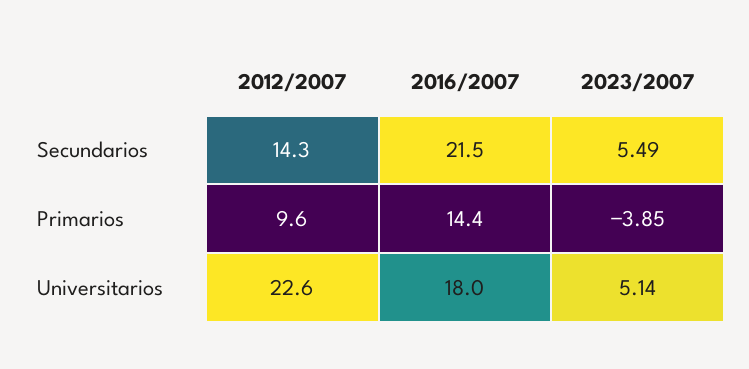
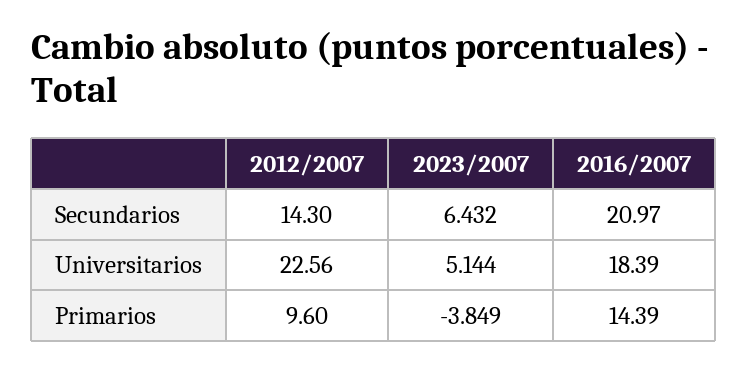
  {
    "2012/2007": {
      "Secundarios": 14.3,
      "Primarios": 9.6,
      "Universitarios": 22.56
    },
    "2016/2007": {
-     "Secundarios": 21.5,
+     "Secundarios": 20.97,
      "Primarios": 14.39,
-     "Universitarios": 18
+     "Universitarios": 18.39
    },
    "2023/2007": {
-     "Secundarios": 5.49,
+     "Secundarios": 6.432,
      "Primarios": -3.849,
      "Universitarios": 5.144
    }
  }

